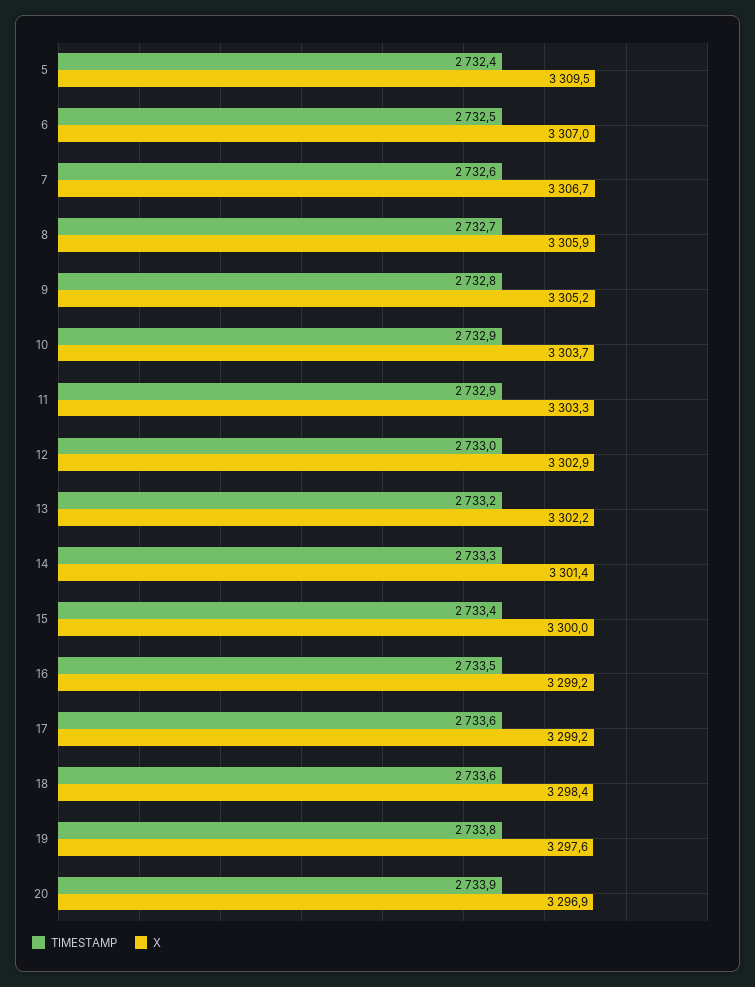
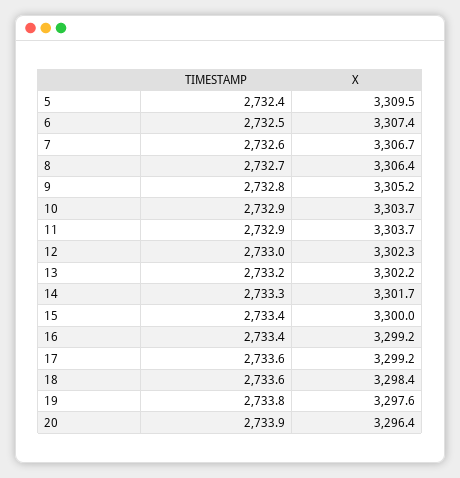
  {
    "TIMESTAMP": {
      "5": 2732.4,
      "6": 2732.5,
      "7": 2732.6,
      "8": 2732.7,
      "9": 2732.8,
      "10": 2732.9,
      "11": 2732.9,
      "12": 2733,
      "13": 2733.2,
      "14": 2733.3,
      "15": 2733.4,
-     "16": 2733.5,
+     "16": 2733.4,
      "17": 2733.6,
      "18": 2733.6,
      "19": 2733.8,
      "20": 2733.9
    },
    "X": {
      "5": 3309.5,
-     "6": 3307,
+     "6": 3307.4,
      "7": 3306.7,
-     "8": 3305.9,
+     "8": 3306.4,
      "9": 3305.2,
      "10": 3303.7,
-     "11": 3303.3,
+     "11": 3303.7,
-     "12": 3302.9,
+     "12": 3302.3,
      "13": 3302.2,
-     "14": 3301.4,
+     "14": 3301.7,
      "15": 3300,
      "16": 3299.2,
      "17": 3299.2,
      "18": 3298.4,
      "19": 3297.6,
-     "20": 3296.9
+     "20": 3296.4
    }
  }

